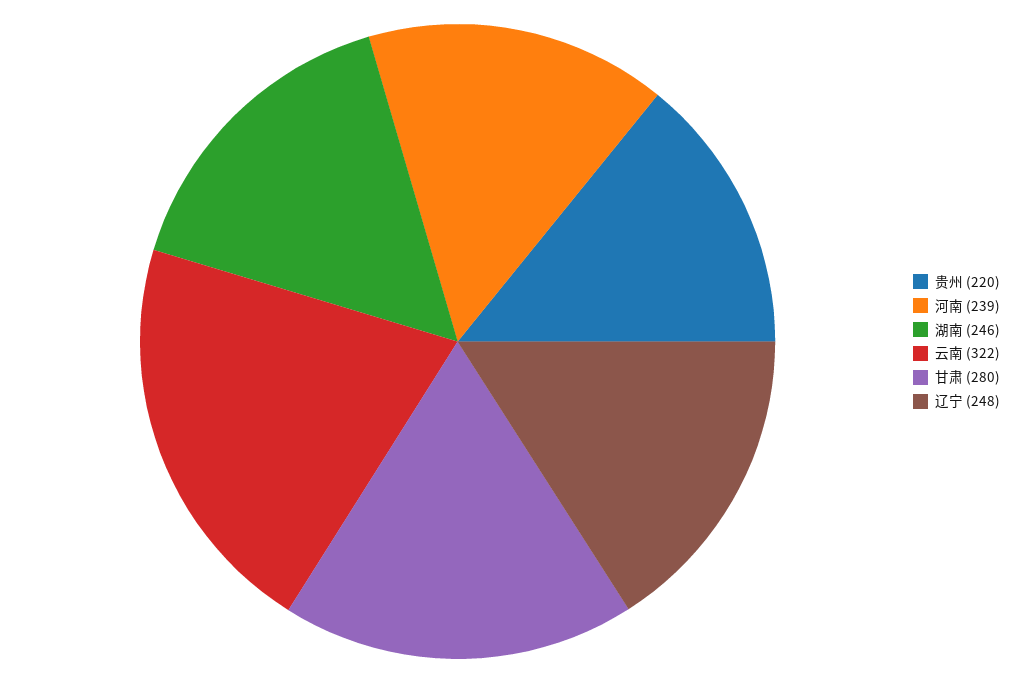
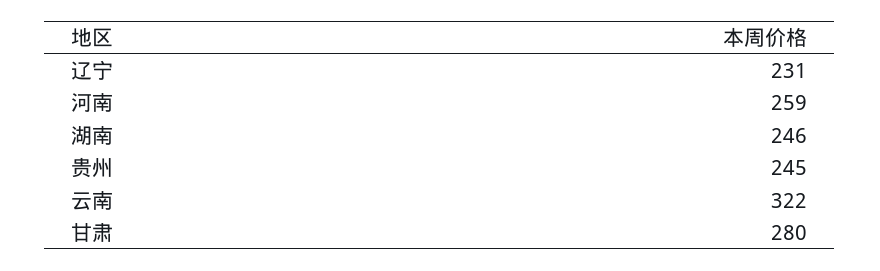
  {
-   "贵州": 220,
+   "贵州": 245,
-   "河南": 239,
+   "河南": 259,
    "湖南": 246,
    "云南": 322,
    "甘肃": 280,
-   "辽宁": 248
+   "辽宁": 231
  }

